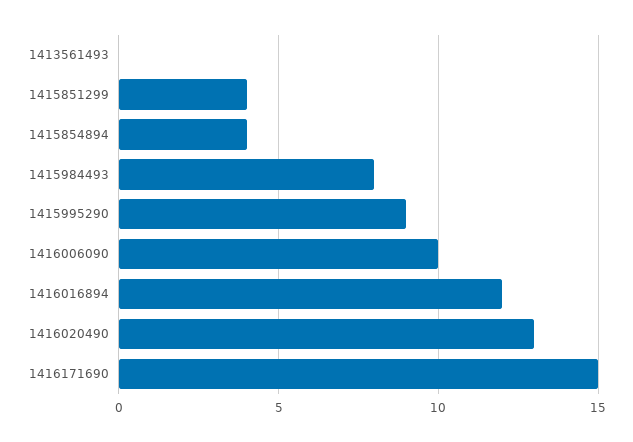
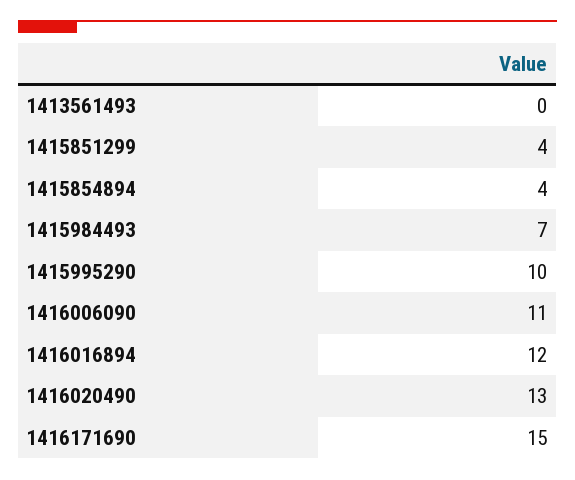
  {
    "1413561493": 0,
    "1415851299": 4,
    "1415854894": 4,
-   "1415984493": 8,
+   "1415984493": 7,
-   "1415995290": 9,
+   "1415995290": 10,
-   "1416006090": 10,
+   "1416006090": 11,
    "1416016894": 12,
    "1416020490": 13,
    "1416171690": 15
  }

